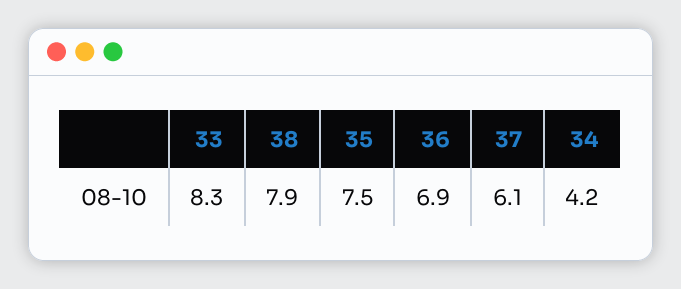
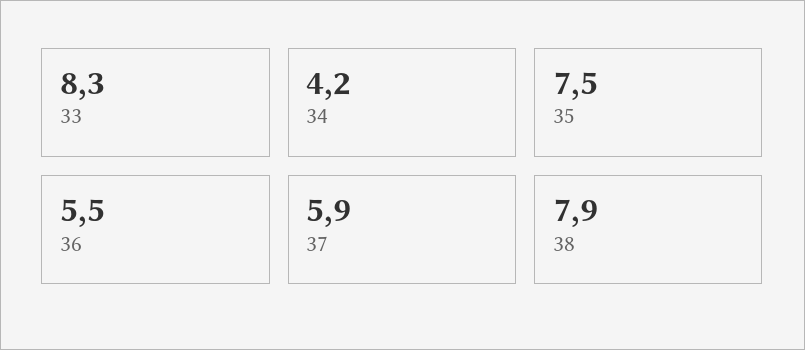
  {
    "33": 8.3,
    "38": 7.9,
    "35": 7.5,
-   "36": 6.9,
+   "36": 5.5,
-   "37": 6.1,
+   "37": 5.9,
    "34": 4.2
  }

